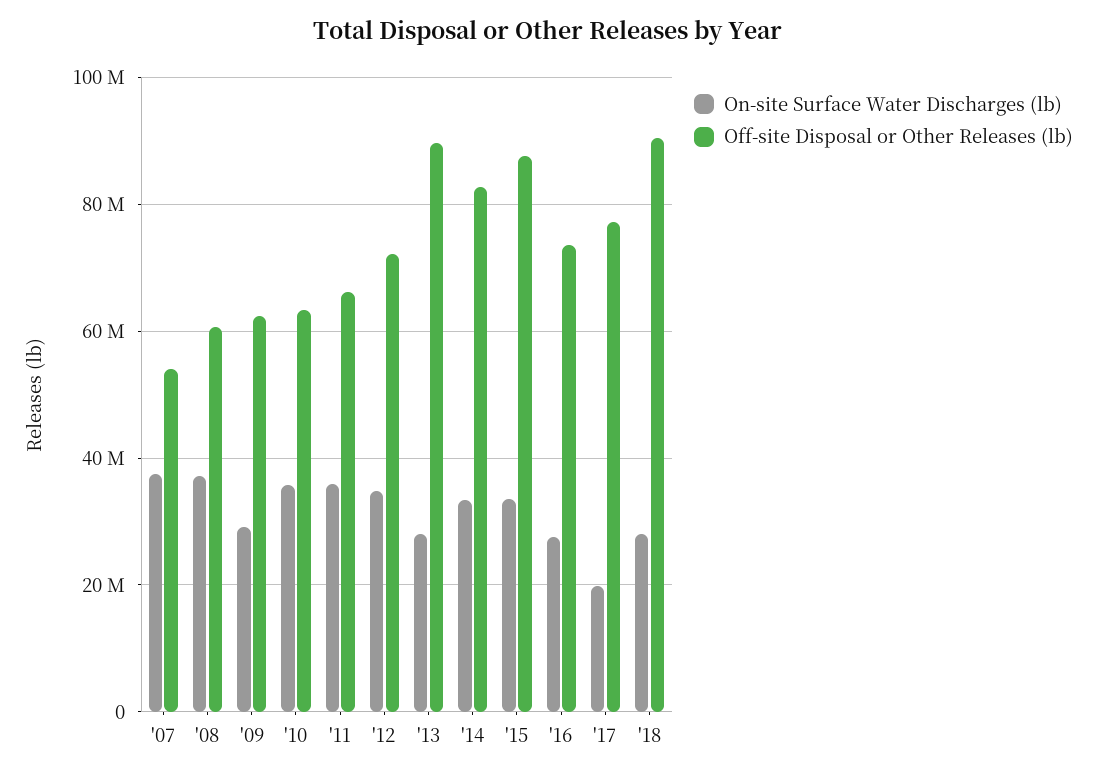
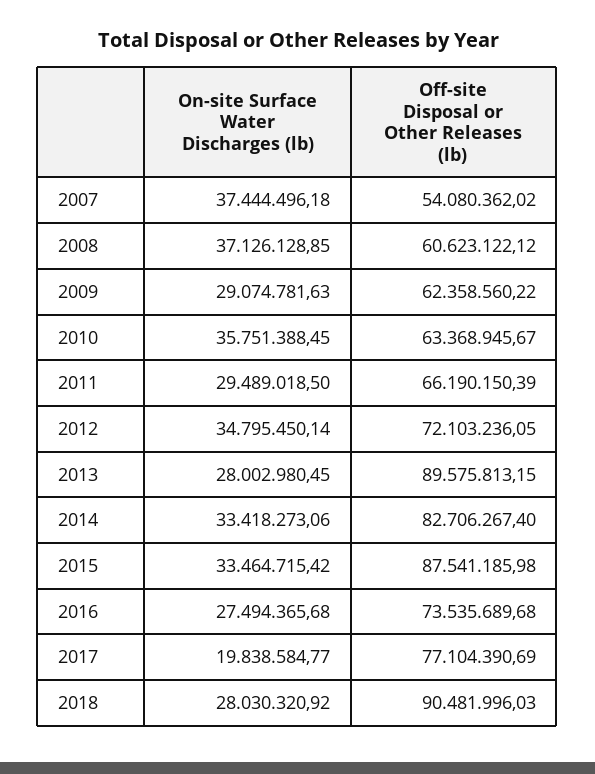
  {
    "On-site Surface Water Discharges (lb)": {
      "'07": 37444496.18,
      "'08": 37126128.85,
      "'09": 29074781.63,
      "'10": 35751388.45,
-     "'11": 36000000,
+     "'11": 29489018.5,
      "'12": 34795450.14,
      "'13": 28002980.45,
      "'14": 33418273.06,
      "'15": 33464715.42,
      "'16": 27494365.68,
      "'17": 19838584.77,
      "'18": 28030320.92
    },
    "Off-site Disposal or Other Releases (lb)": {
      "'07": 54080362.02,
      "'08": 60623122.12,
      "'09": 62358560.22,
      "'10": 63368945.67,
      "'11": 66190150.39,
      "'12": 72103236.05,
      "'13": 89575813.15,
      "'14": 82706267.4,
      "'15": 87541185.98,
      "'16": 73535689.68,
      "'17": 77104390.69,
      "'18": 90481996.03
    }
  }

